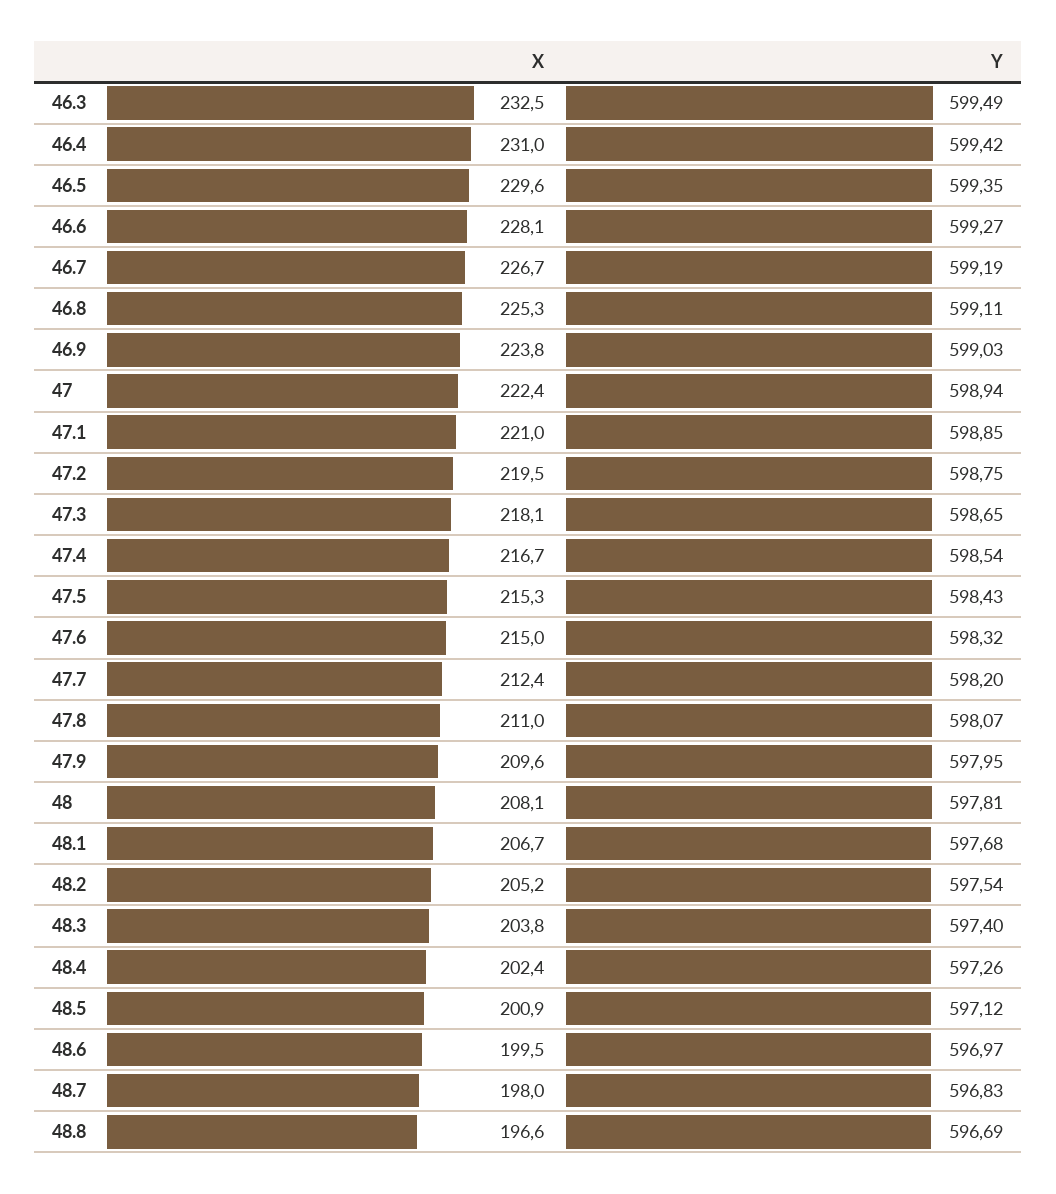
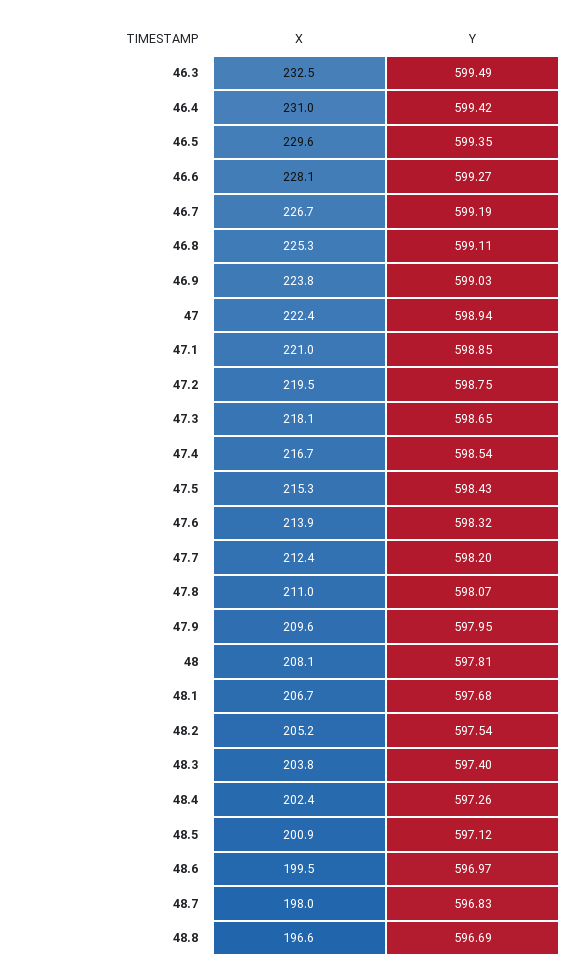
  {
    "X": {
      "46.3": 232.5,
      "46.4": 231,
      "46.5": 229.6,
      "46.6": 228.1,
      "46.7": 226.7,
      "46.8": 225.3,
      "46.9": 223.8,
      "47": 222.4,
      "47.1": 221,
      "47.2": 219.5,
      "47.3": 218.1,
      "47.4": 216.7,
      "47.5": 215.3,
-     "47.6": 215,
+     "47.6": 213.9,
      "47.7": 212.4,
      "47.8": 211,
      "47.9": 209.6,
      "48": 208.1,
      "48.1": 206.7,
      "48.2": 205.2,
      "48.3": 203.8,
      "48.4": 202.4,
      "48.5": 200.9,
      "48.6": 199.5,
      "48.7": 198,
      "48.8": 196.6
    },
    "Y": {
      "46.3": 599.49,
      "46.4": 599.42,
      "46.5": 599.35,
      "46.6": 599.27,
      "46.7": 599.19,
      "46.8": 599.11,
      "46.9": 599.03,
      "47": 598.94,
      "47.1": 598.85,
      "47.2": 598.75,
      "47.3": 598.65,
      "47.4": 598.54,
      "47.5": 598.43,
      "47.6": 598.32,
      "47.7": 598.2,
      "47.8": 598.07,
      "47.9": 597.95,
      "48": 597.81,
      "48.1": 597.68,
      "48.2": 597.54,
      "48.3": 597.4,
      "48.4": 597.26,
      "48.5": 597.12,
      "48.6": 596.97,
      "48.7": 596.83,
      "48.8": 596.69
    }
  }

